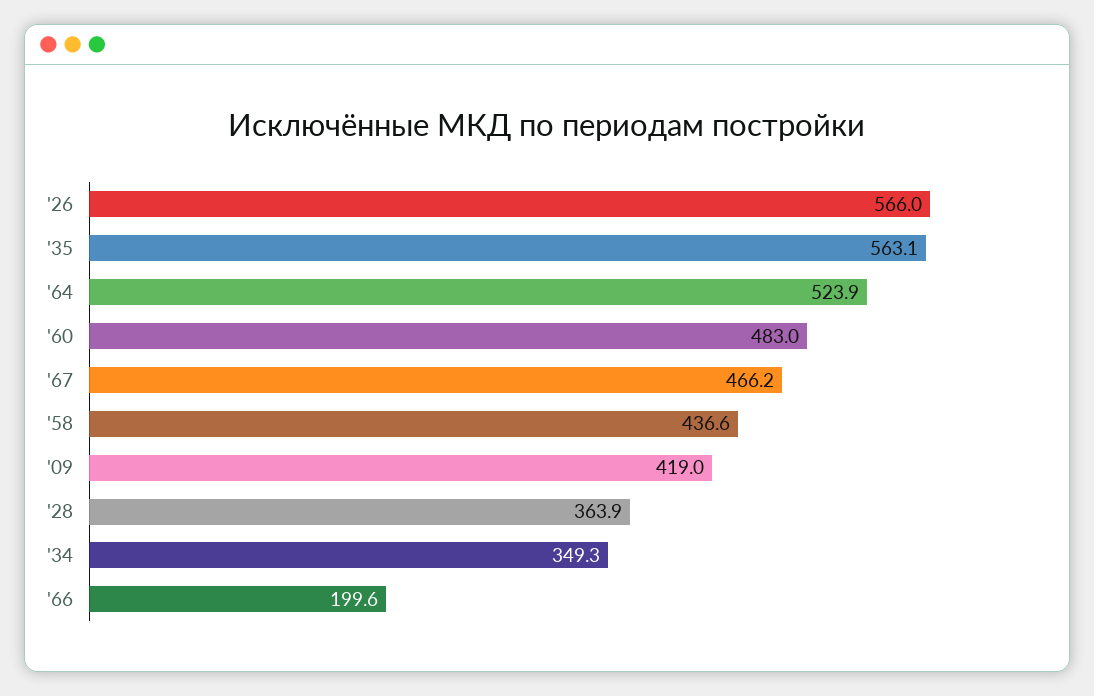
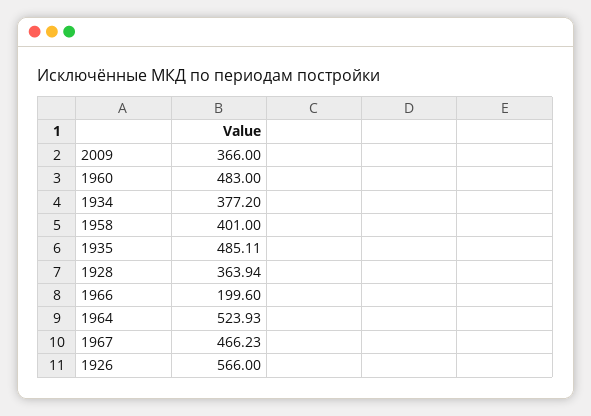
  {
    "'26": 566,
-   "'35": 563.1,
+   "'35": 485.11,
    "'64": 523.93,
    "'60": 483,
    "'67": 466.23,
-   "'58": 436.6,
+   "'58": 401,
-   "'09": 419,
+   "'09": 366,
    "'28": 363.94,
-   "'34": 349.3,
+   "'34": 377.2,
    "'66": 199.6
  }

